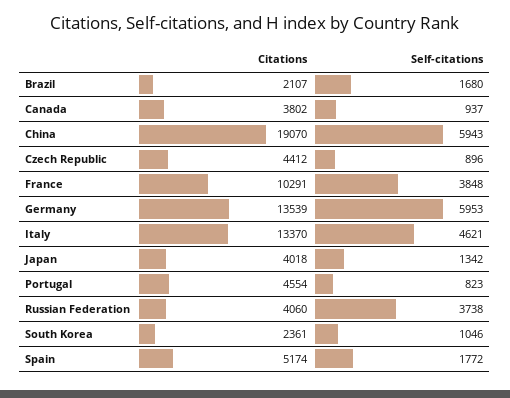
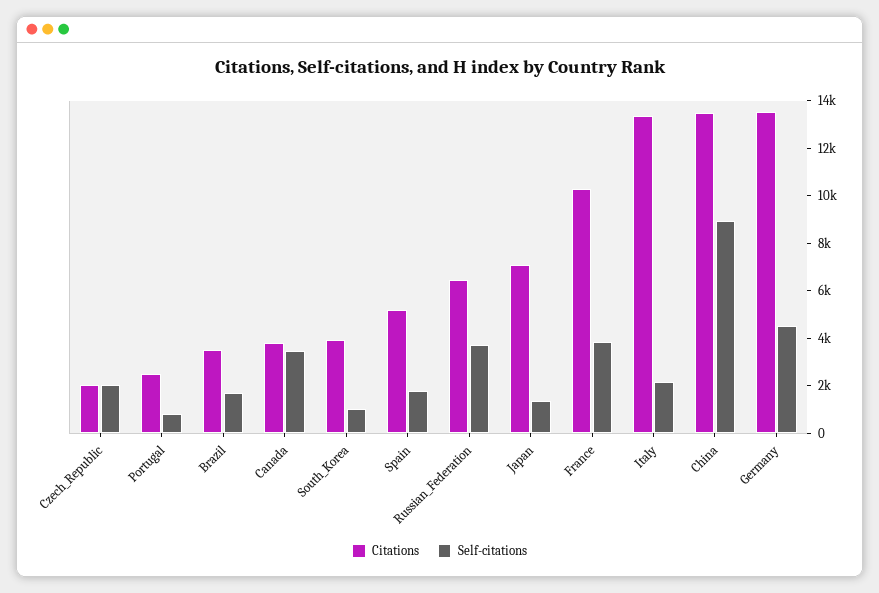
  {
    "Citations": {
-     "Brazil": 2107,
+     "Brazil": 3500,
      "Canada": 3802,
-     "China": 19070,
+     "China": 13500,
-     "Czech Republic": 4412,
+     "Czech Republic": 2000,
      "France": 10291,
      "Germany": 13539,
      "Italy": 13370,
-     "Japan": 4018,
+     "Japan": 7000,
-     "Portugal": 4554,
+     "Portugal": 2500,
-     "Russian Federation": 4060,
+     "Russian Federation": 6500,
-     "South Korea": 2361,
+     "South Korea": 4000,
      "Spain": 5174
    },
    "Self-citations": {
      "Brazil": 1680,
-     "Canada": 937,
+     "Canada": 3500,
-     "China": 5943,
+     "China": 9000,
-     "Czech Republic": 896,
+     "Czech Republic": 2000,
      "France": 3848,
-     "Germany": 5953,
+     "Germany": 4500,
-     "Italy": 4621,
+     "Italy": 2000,
      "Japan": 1342,
      "Portugal": 823,
      "Russian Federation": 3738,
      "South Korea": 1046,
      "Spain": 1772
    }
  }

